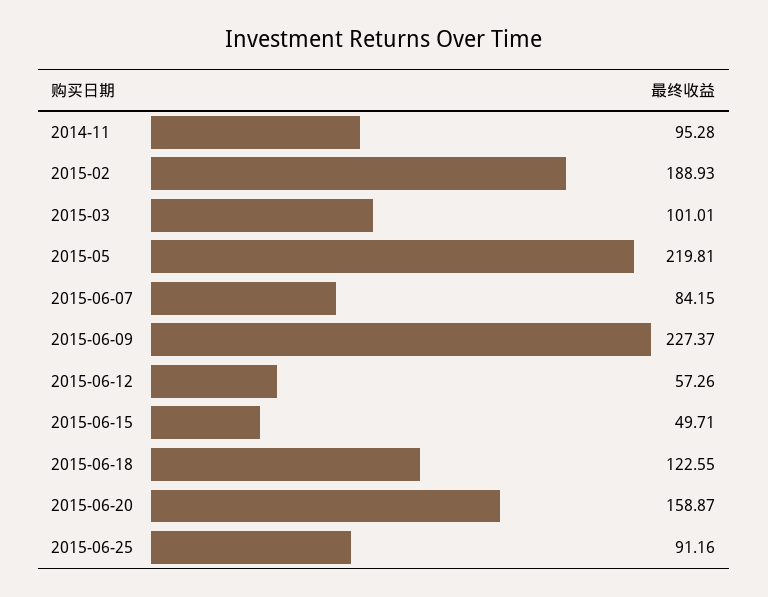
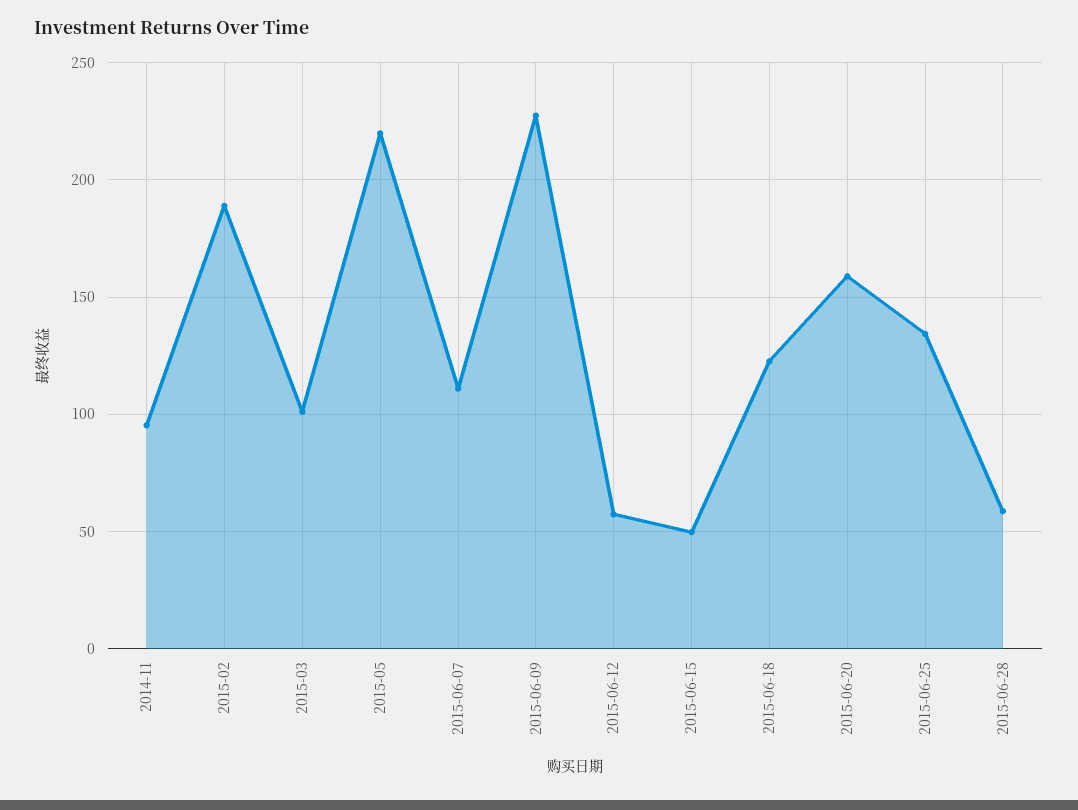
  {
    "2014-11": 95.28,
    "2015-02": 188.93,
    "2015-03": 101.01,
    "2015-05": 219.81,
-   "2015-06-07": 84.15,
+   "2015-06-07": 110,
    "2015-06-09": 227.37,
    "2015-06-12": 57.26,
    "2015-06-15": 49.71,
    "2015-06-18": 122.55,
    "2015-06-20": 158.87,
-   "2015-06-25": 91.16
+   "2015-06-25": 135,
+   "2015-06-28": 60
  }

